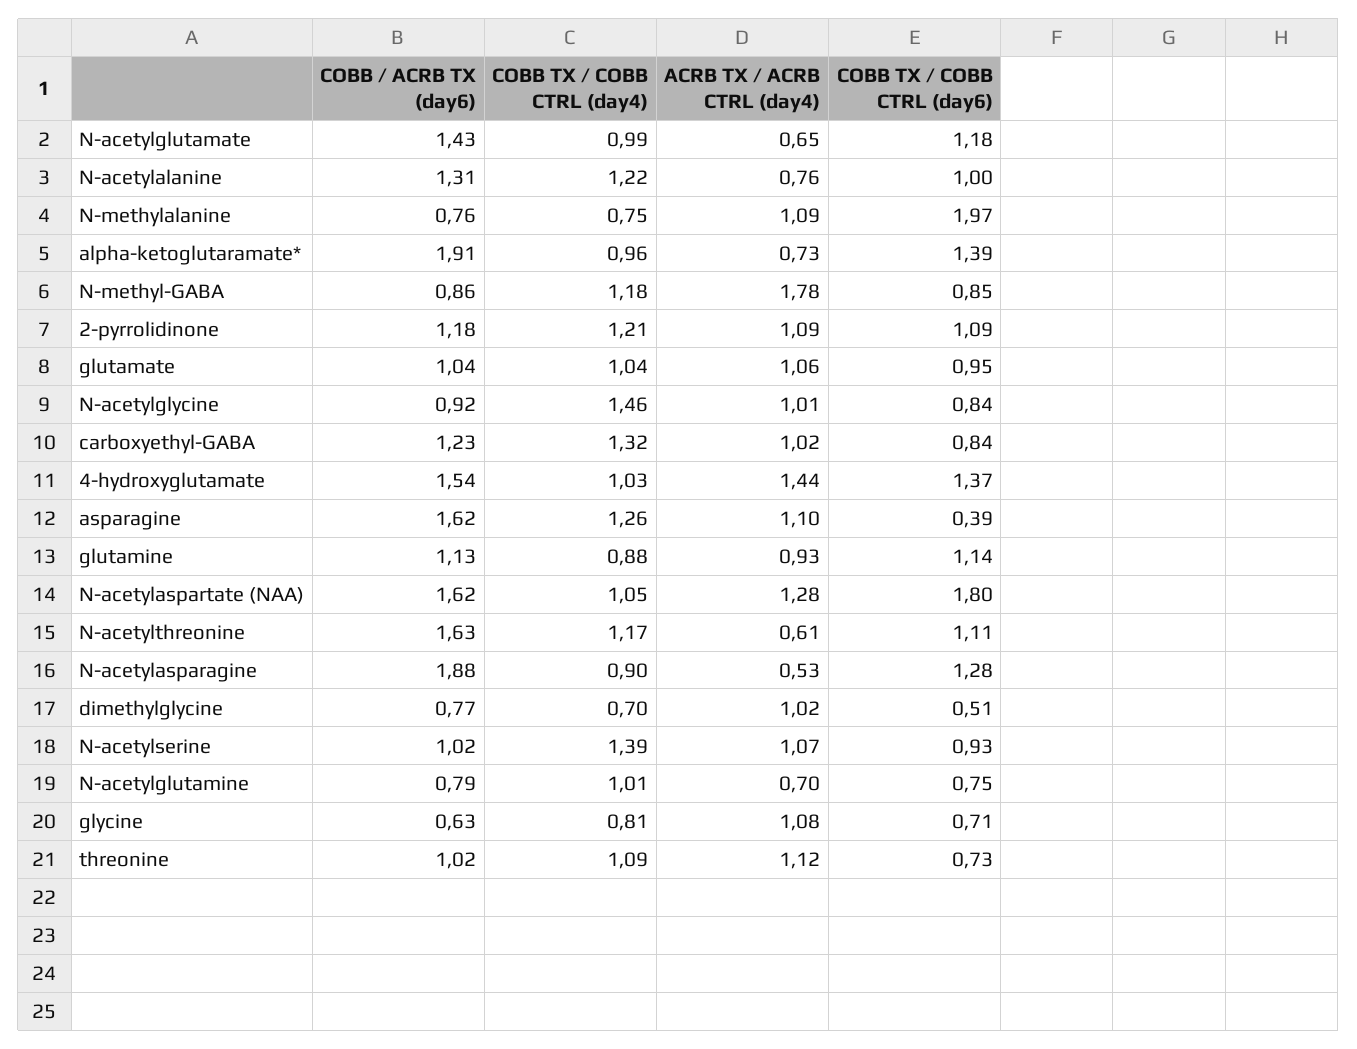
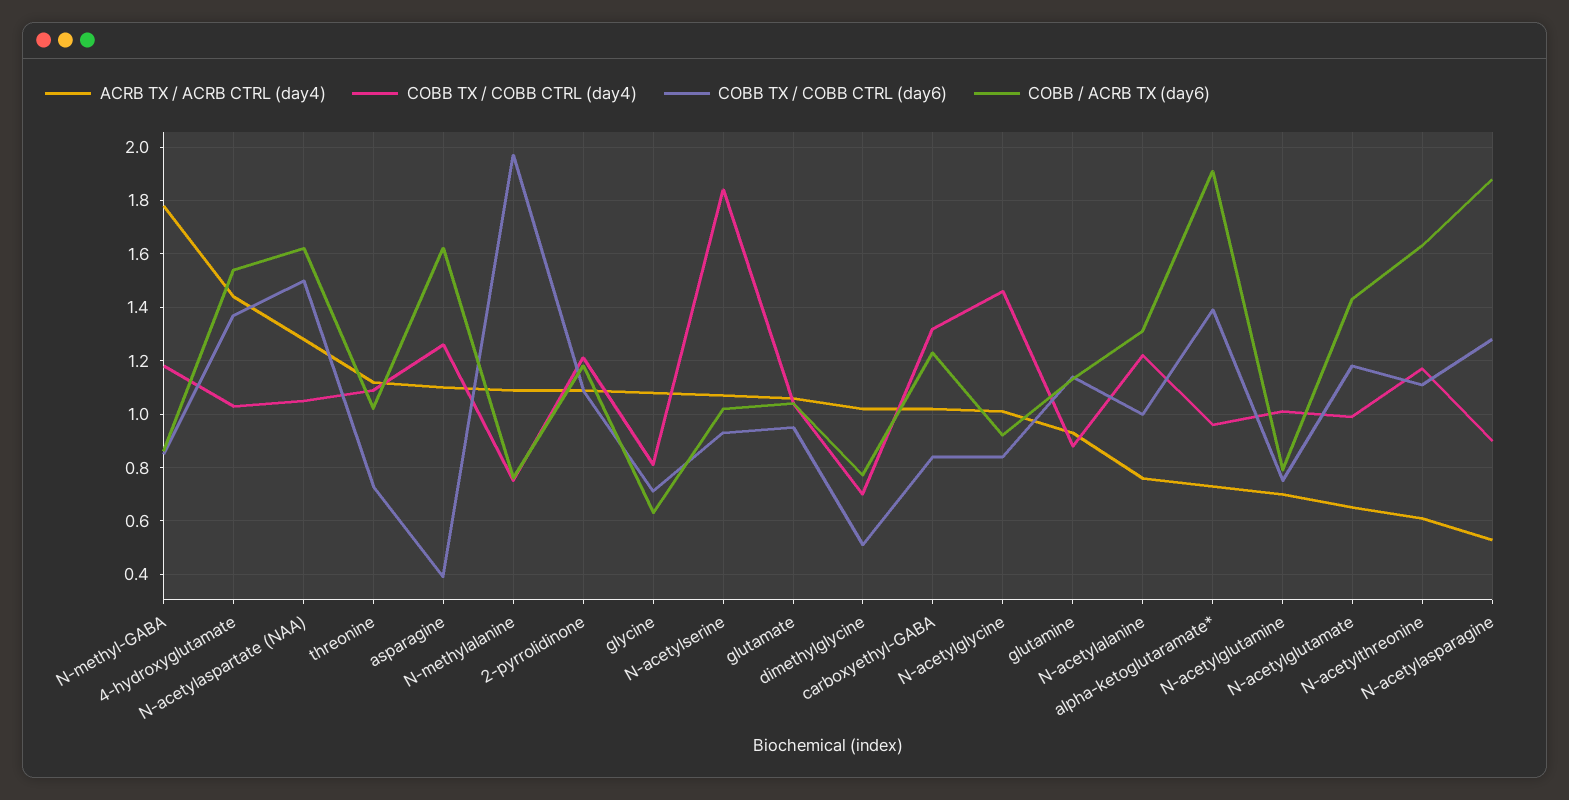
  {
    "COBB / ACRB TX (day6)": {
      "N-acetylglutamate": 1.43,
      "N-acetylalanine": 1.31,
      "N-methylalanine": 0.76,
      "alpha-ketoglutaramate*": 1.91,
      "N-methyl-GABA": 0.86,
      "2-pyrrolidinone": 1.18,
      "glutamate": 1.04,
      "N-acetylglycine": 0.92,
      "carboxyethyl-GABA": 1.23,
      "4-hydroxyglutamate": 1.54,
      "asparagine": 1.62,
      "glutamine": 1.13,
      "N-acetylaspartate (NAA)": 1.62,
      "N-acetylthreonine": 1.63,
      "N-acetylasparagine": 1.88,
      "dimethylglycine": 0.77,
      "N-acetylserine": 1.02,
      "N-acetylglutamine": 0.79,
      "glycine": 0.63,
      "threonine": 1.02
    },
    "COBB TX / COBB CTRL (day4)": {
      "N-acetylglutamate": 0.99,
      "N-acetylalanine": 1.22,
      "N-methylalanine": 0.75,
      "alpha-ketoglutaramate*": 0.96,
      "N-methyl-GABA": 1.18,
      "2-pyrrolidinone": 1.21,
      "glutamate": 1.04,
      "N-acetylglycine": 1.46,
      "carboxyethyl-GABA": 1.32,
      "4-hydroxyglutamate": 1.03,
      "asparagine": 1.26,
      "glutamine": 0.88,
      "N-acetylaspartate (NAA)": 1.05,
      "N-acetylthreonine": 1.17,
      "N-acetylasparagine": 0.9,
      "dimethylglycine": 0.7,
-     "N-acetylserine": 1.39,
+     "N-acetylserine": 1.85,
      "N-acetylglutamine": 1.01,
      "glycine": 0.81,
      "threonine": 1.09
    },
    "ACRB TX / ACRB CTRL (day4)": {
      "N-acetylglutamate": 0.65,
      "N-acetylalanine": 0.76,
      "N-methylalanine": 1.09,
      "alpha-ketoglutaramate*": 0.73,
      "N-methyl-GABA": 1.78,
      "2-pyrrolidinone": 1.09,
      "glutamate": 1.06,
      "N-acetylglycine": 1.01,
      "carboxyethyl-GABA": 1.02,
      "4-hydroxyglutamate": 1.44,
      "asparagine": 1.1,
      "glutamine": 0.93,
      "N-acetylaspartate (NAA)": 1.28,
      "N-acetylthreonine": 0.61,
      "N-acetylasparagine": 0.53,
      "dimethylglycine": 1.02,
      "N-acetylserine": 1.07,
      "N-acetylglutamine": 0.7,
      "glycine": 1.08,
      "threonine": 1.12
    },
    "COBB TX / COBB CTRL (day6)": {
      "N-acetylglutamate": 1.18,
      "N-acetylalanine": 1,
      "N-methylalanine": 1.97,
      "alpha-ketoglutaramate*": 1.39,
      "N-methyl-GABA": 0.85,
      "2-pyrrolidinone": 1.09,
      "glutamate": 0.95,
      "N-acetylglycine": 0.84,
      "carboxyethyl-GABA": 0.84,
      "4-hydroxyglutamate": 1.37,
      "asparagine": 0.39,
      "glutamine": 1.14,
-     "N-acetylaspartate (NAA)": 1.8,
+     "N-acetylaspartate (NAA)": 1.5,
      "N-acetylthreonine": 1.11,
      "N-acetylasparagine": 1.28,
      "dimethylglycine": 0.51,
      "N-acetylserine": 0.93,
      "N-acetylglutamine": 0.75,
      "glycine": 0.71,
      "threonine": 0.73
    }
  }

